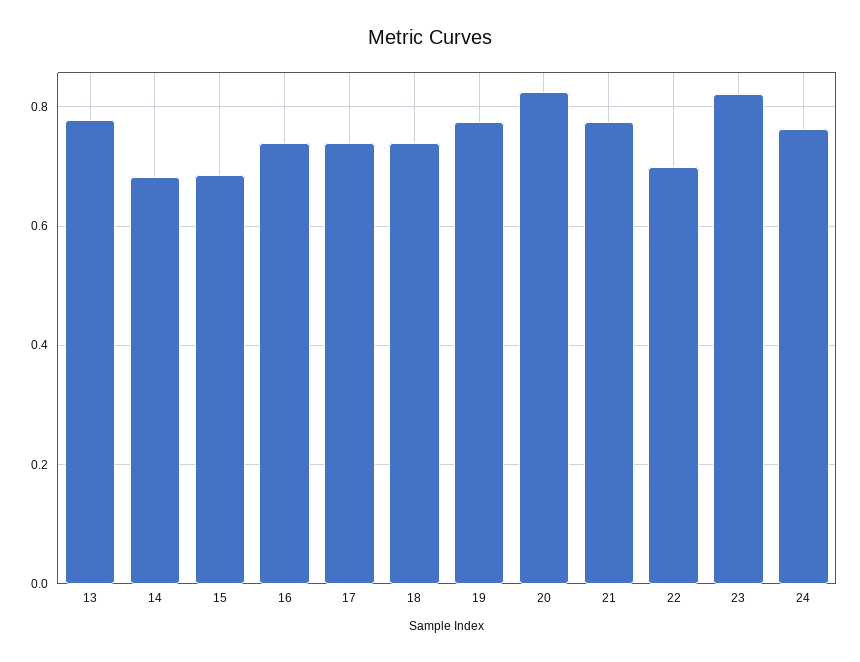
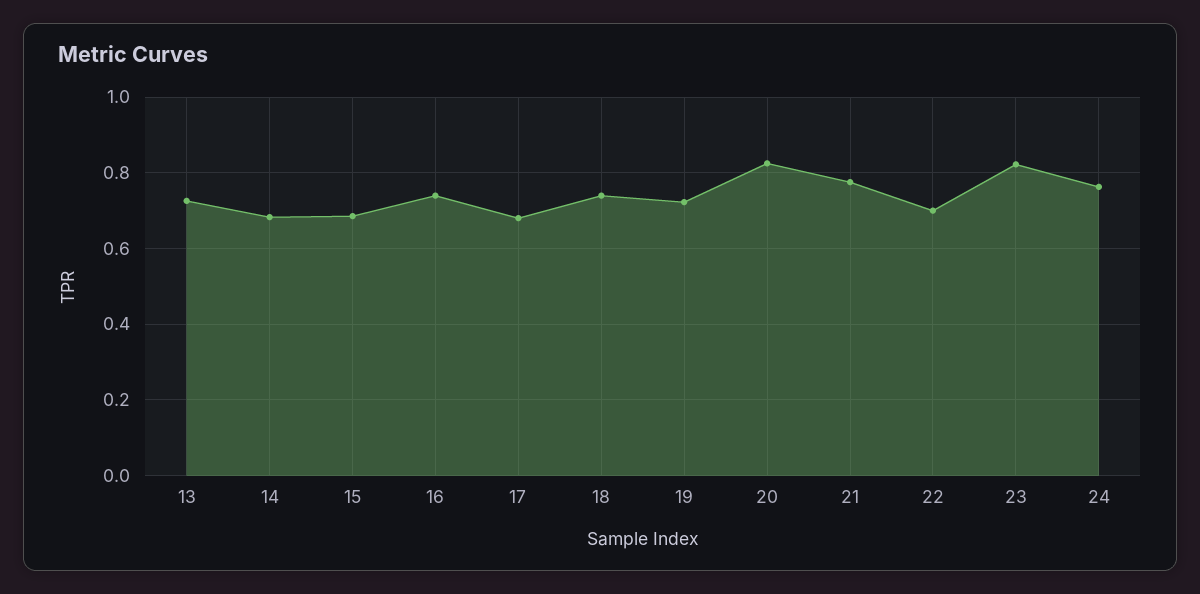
  {
-   "13": 0.78,
+   "13": 0.72,
    "14": 0.68,
    "15": 0.68,
    "16": 0.74,
-   "17": 0.74,
+   "17": 0.68,
    "18": 0.74,
-   "19": 0.78,
+   "19": 0.72,
    "20": 0.82,
    "21": 0.78,
    "22": 0.7,
    "23": 0.82,
    "24": 0.76
  }

